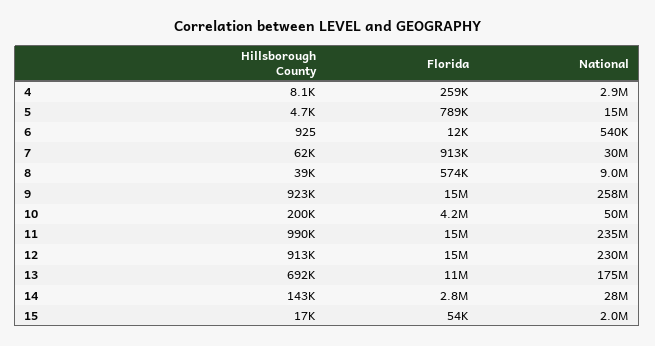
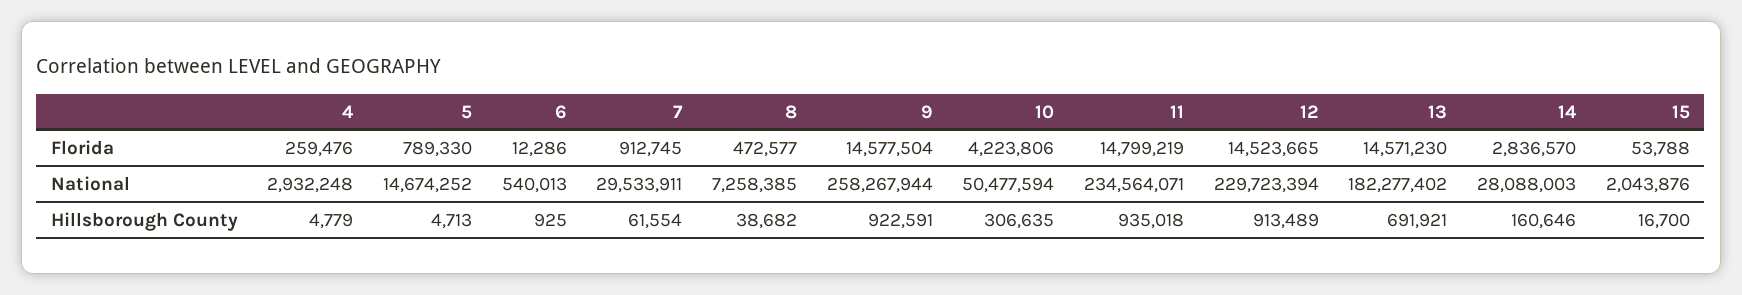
  {
    "Hillsborough County": {
-     "4": 8100,
+     "4": 4779,
      "5": 4713,
      "6": 925,
      "7": 61554,
      "8": 38682,
      "9": 922591,
-     "10": 200000,
+     "10": 306635,
-     "11": 990000,
+     "11": 935018,
      "12": 913489,
      "13": 691921,
-     "14": 143000,
+     "14": 160646,
      "15": 16700
    },
    "Florida": {
      "4": 259476,
      "5": 789330,
      "6": 12286,
      "7": 912745,
-     "8": 574000,
+     "8": 472577,
      "9": 14577504,
      "10": 4223806,
      "11": 14799219,
      "12": 14523665,
-     "13": 11000000,
+     "13": 14571230,
      "14": 2836570,
      "15": 53788
    },
    "National": {
      "4": 2932248,
      "5": 14674252,
      "6": 540013,
      "7": 29533911,
-     "8": 9000000,
+     "8": 7258385,
      "9": 258267944,
      "10": 50477594,
      "11": 234564071,
      "12": 229723394,
-     "13": 175000000,
+     "13": 182277402,
      "14": 28088003,
      "15": 2043876
    }
  }

